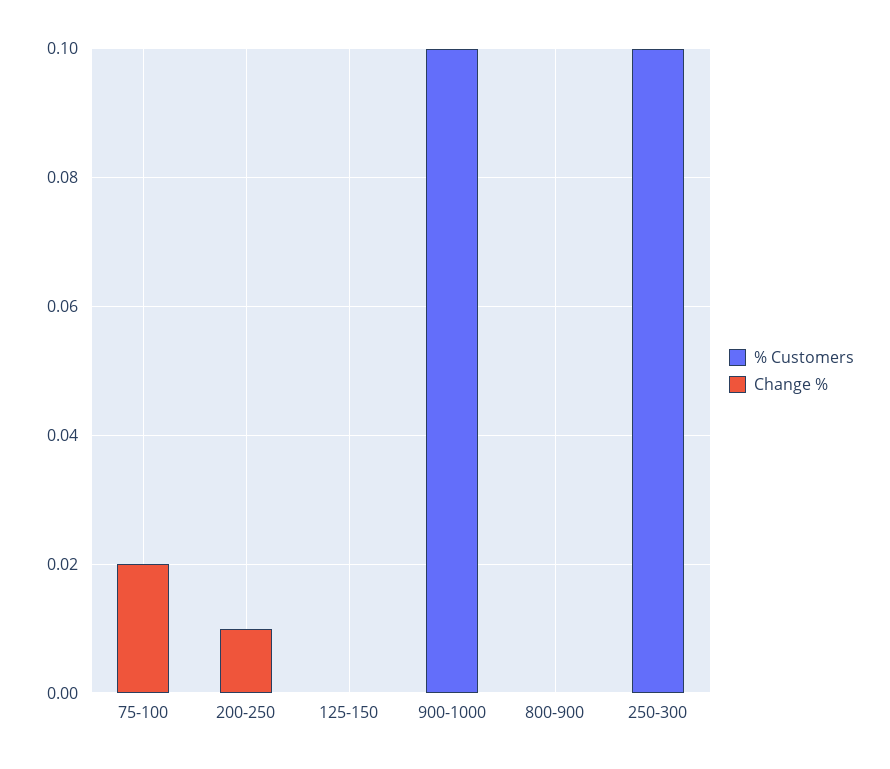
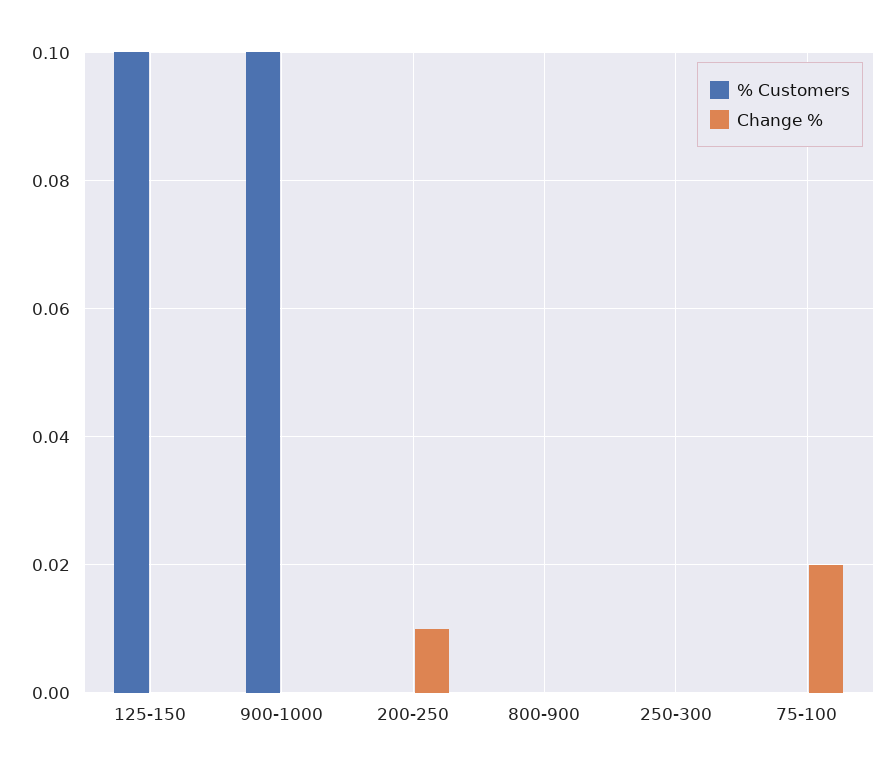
  {
    "% Customers": {
      "75-100": 0,
      "200-250": 0,
-     "125-150": 0,
+     "125-150": 0.1,
      "900-1000": 0.1,
      "800-900": 0,
-     "250-300": 0.1
+     "250-300": 0
    },
    "Change %": {
      "75-100": 0.02,
      "200-250": 0.01,
      "125-150": 0,
      "900-1000": 0,
      "800-900": 0,
      "250-300": 0
    }
  }

